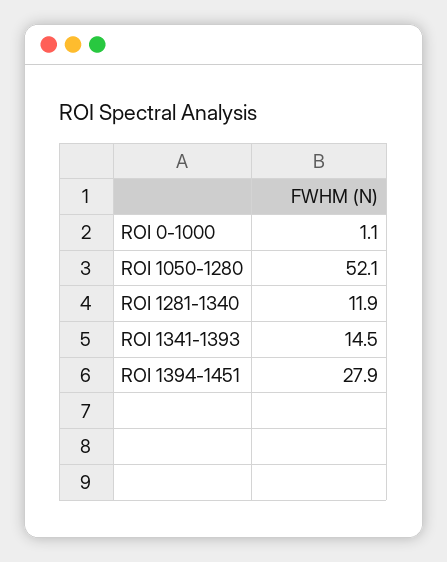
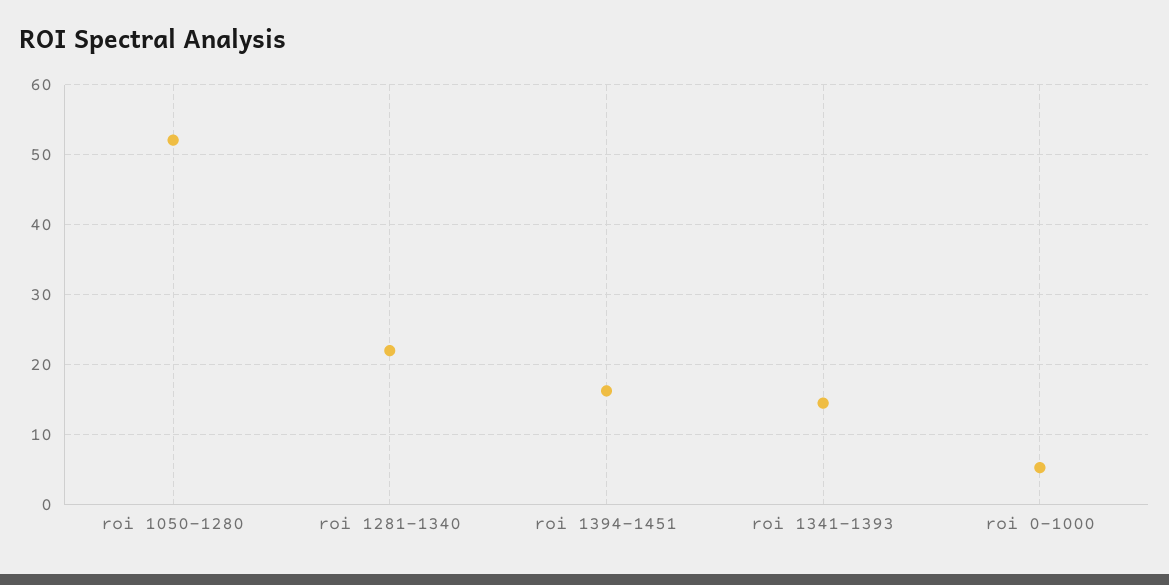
  {
-   "ROI 0-1000": 1.1,
+   "ROI 0-1000": 5,
    "ROI 1050-1280": 52.1,
-   "ROI 1281-1340": 11.9,
+   "ROI 1281-1340": 22,
    "ROI 1341-1393": 14.5,
-   "ROI 1394-1451": 27.9
+   "ROI 1394-1451": 16
  }

